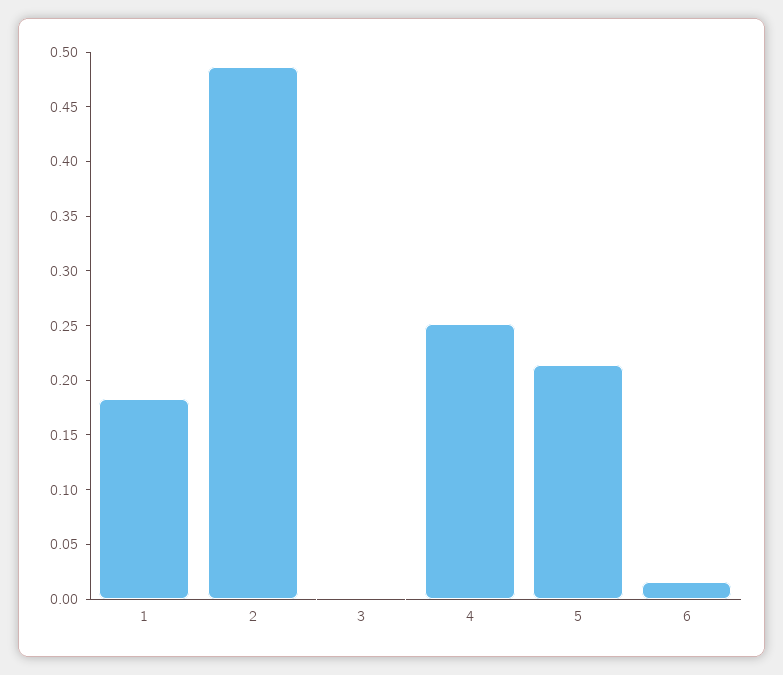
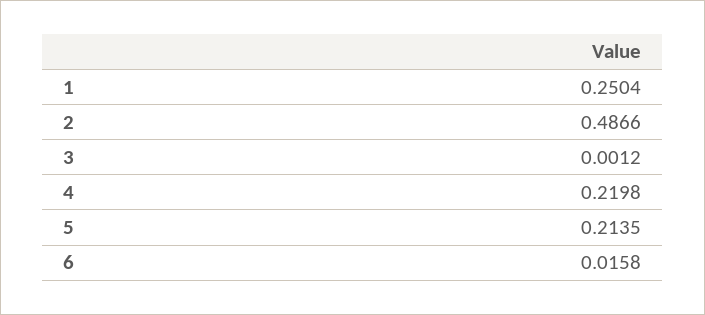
  {
-   "1": 0.18,
+   "1": 0.2504,
    "2": 0.4866,
    "3": 0.0012,
-   "4": 0.25,
+   "4": 0.2198,
    "5": 0.2135,
    "6": 0.0158
  }

